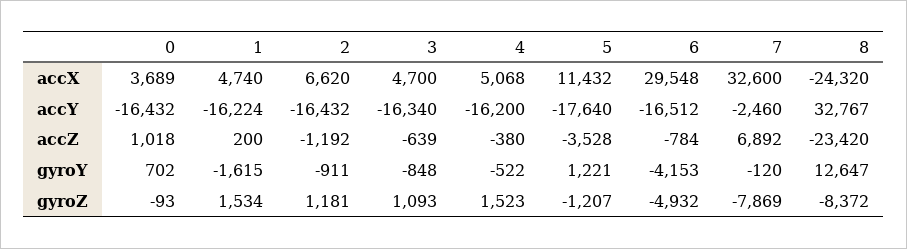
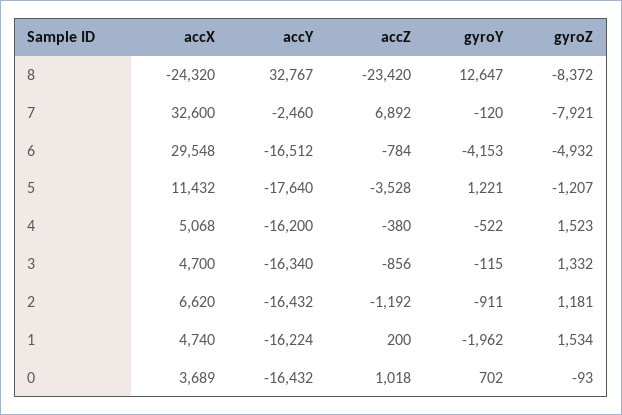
  {
    "0": {
      "accX": 3689,
      "accY": -16432,
      "accZ": 1018,
      "gyroY": 702,
      "gyroZ": -93
    },
    "1": {
      "accX": 4740,
      "accY": -16224,
      "accZ": 200,
-     "gyroY": -1615,
+     "gyroY": -1962,
      "gyroZ": 1534
    },
    "2": {
      "accX": 6620,
      "accY": -16432,
      "accZ": -1192,
      "gyroY": -911,
      "gyroZ": 1181
    },
    "3": {
      "accX": 4700,
      "accY": -16340,
-     "accZ": -639,
+     "accZ": -856,
-     "gyroY": -848,
+     "gyroY": -115,
-     "gyroZ": 1093
+     "gyroZ": 1332
    },
    "4": {
      "accX": 5068,
      "accY": -16200,
      "accZ": -380,
      "gyroY": -522,
      "gyroZ": 1523
    },
    "5": {
      "accX": 11432,
      "accY": -17640,
      "accZ": -3528,
      "gyroY": 1221,
      "gyroZ": -1207
    },
    "6": {
      "accX": 29548,
      "accY": -16512,
      "accZ": -784,
      "gyroY": -4153,
      "gyroZ": -4932
    },
    "7": {
      "accX": 32600,
      "accY": -2460,
      "accZ": 6892,
      "gyroY": -120,
-     "gyroZ": -7869
+     "gyroZ": -7921
    },
    "8": {
      "accX": -24320,
      "accY": 32767,
      "accZ": -23420,
      "gyroY": 12647,
      "gyroZ": -8372
    }
  }

